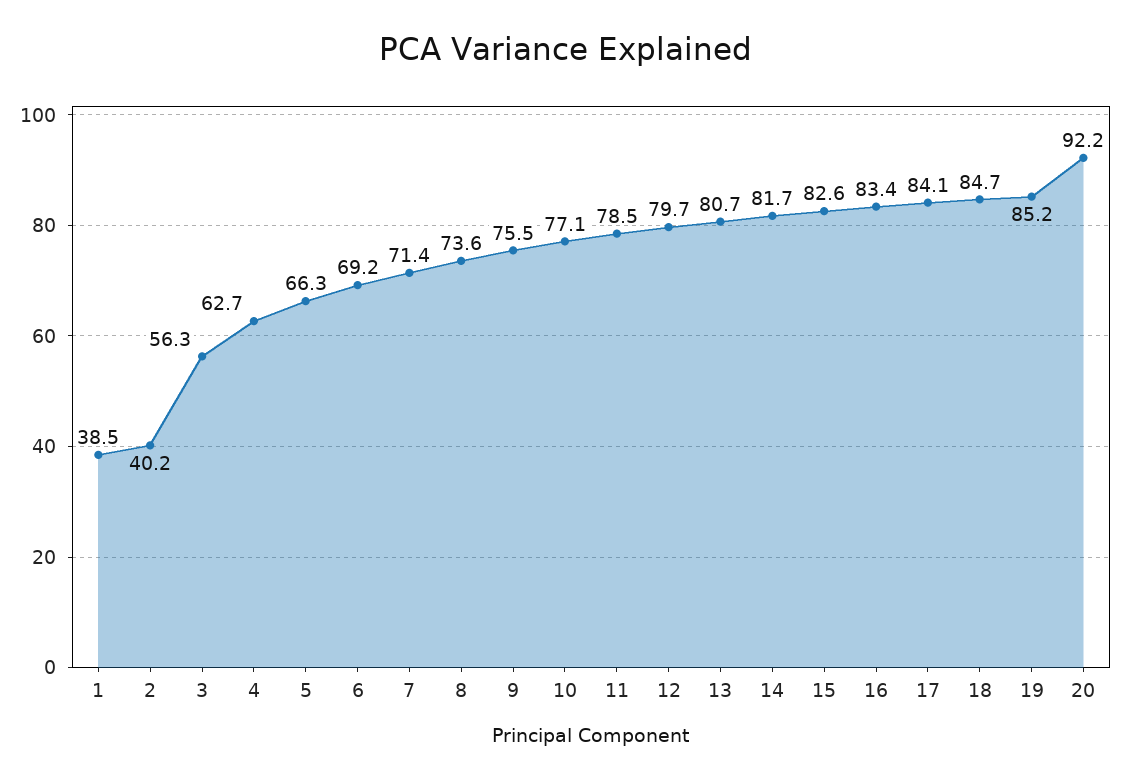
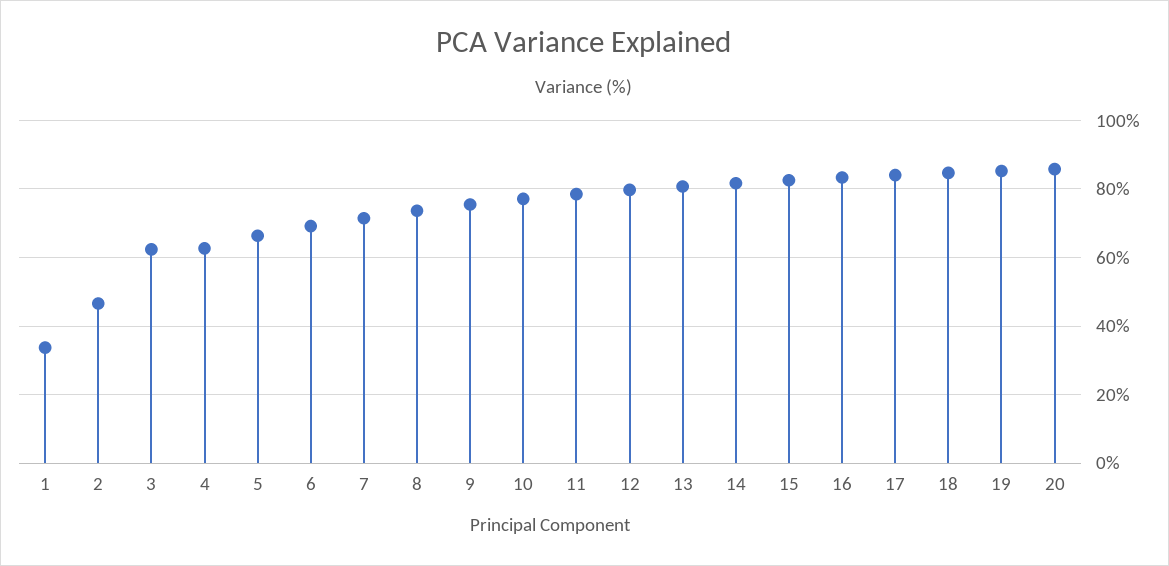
  {
-   "1": 38.5,
+   "1": 34,
-   "2": 40.2,
+   "2": 46,
-   "3": 56.3,
+   "3": 62,
    "4": 62.7,
    "5": 66.3,
    "6": 69.2,
    "7": 71.4,
    "8": 73.6,
    "9": 75.5,
    "10": 77.1,
    "11": 78.5,
    "12": 79.7,
    "13": 80.7,
    "14": 81.7,
    "15": 82.6,
    "16": 83.4,
    "17": 84.1,
    "18": 84.7,
    "19": 85.2,
-   "20": 92.2
+   "20": 86
  }

